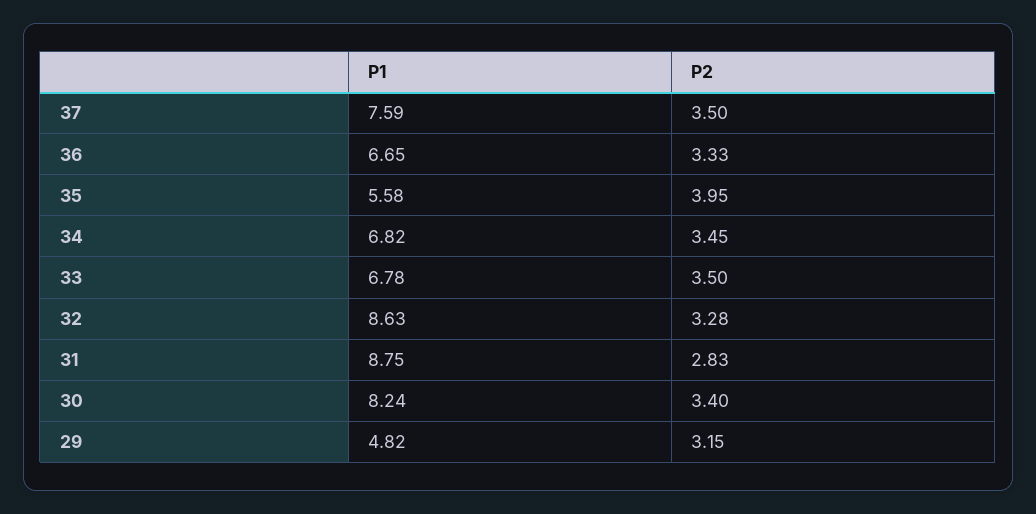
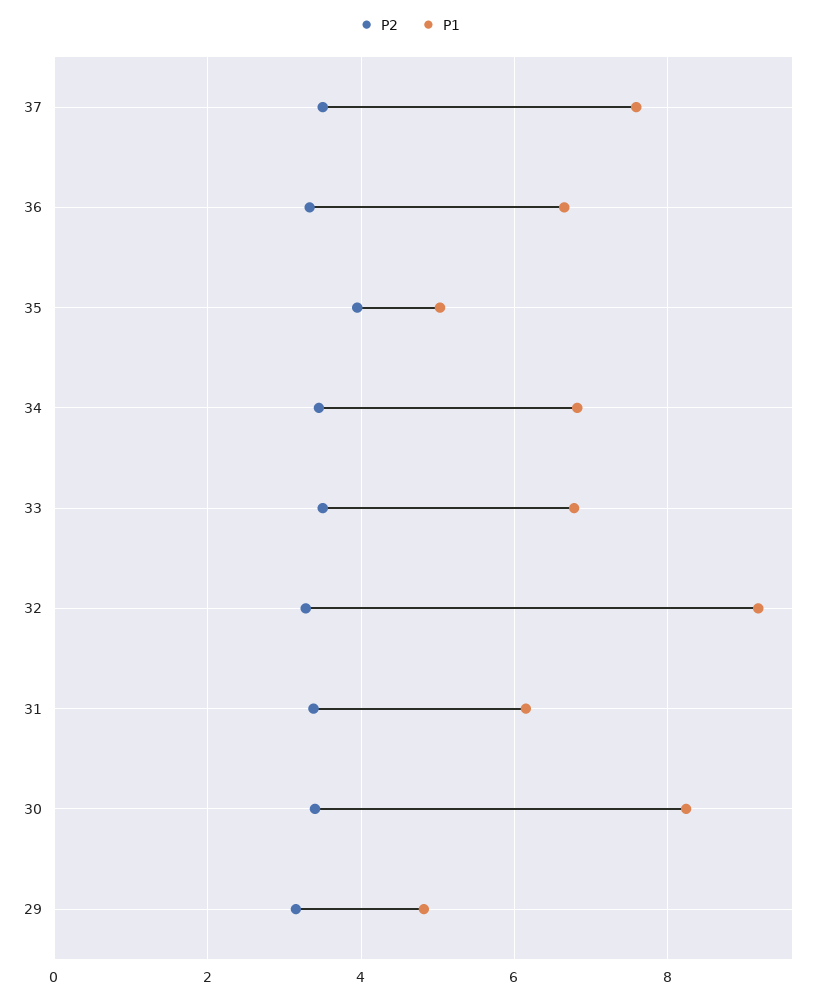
  {
    "P1": {
      "37": 7.59,
      "36": 6.65,
-     "35": 5.58,
+     "35": 5,
      "34": 6.82,
      "33": 6.78,
-     "32": 8.63,
+     "32": 9.2,
-     "31": 8.75,
+     "31": 6.2,
      "30": 8.24,
      "29": 4.82
    },
    "P2": {
      "37": 3.5,
      "36": 3.33,
      "35": 3.95,
      "34": 3.45,
      "33": 3.5,
      "32": 3.28,
-     "31": 2.83,
+     "31": 3.4,
      "30": 3.4,
      "29": 3.15
    }
  }

